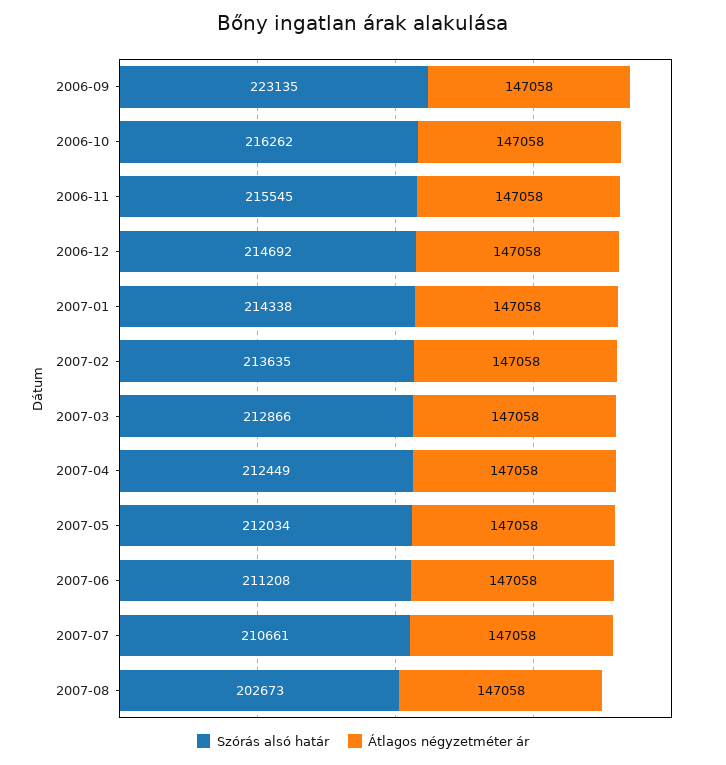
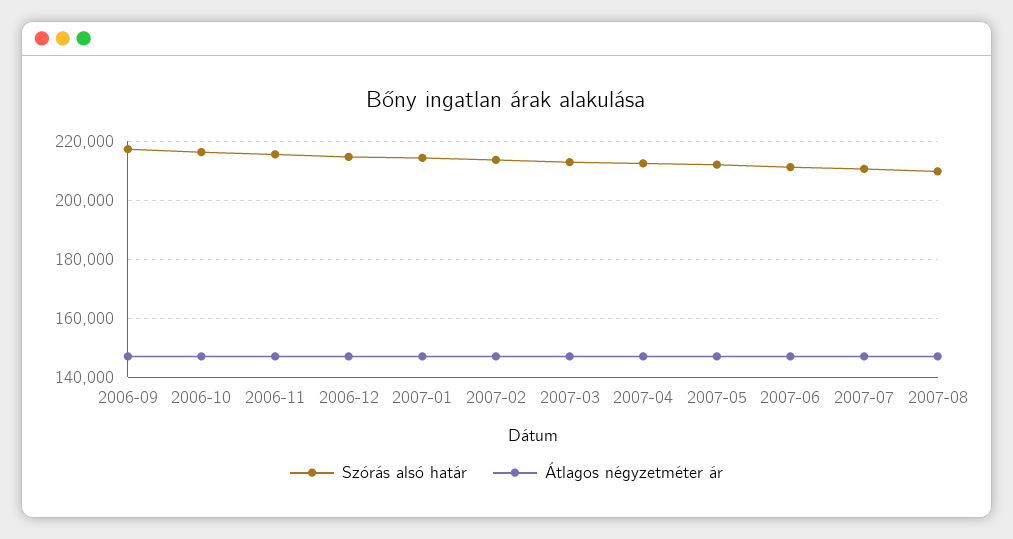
  {
    "Szórás alsó határ": {
-     "2006-09": 223135,
+     "2006-09": 217500,
      "2006-10": 216262,
      "2006-11": 215545,
      "2006-12": 214692,
      "2007-01": 214338,
      "2007-02": 213635,
      "2007-03": 212866,
      "2007-04": 212449,
      "2007-05": 212034,
      "2007-06": 211208,
      "2007-07": 210661,
-     "2007-08": 202673
+     "2007-08": 210000
    },
    "Átlagos négyzetméter ár": {
      "2006-09": 147058,
      "2006-10": 147058,
      "2006-11": 147058,
      "2006-12": 147058,
      "2007-01": 147058,
      "2007-02": 147058,
      "2007-03": 147058,
      "2007-04": 147058,
      "2007-05": 147058,
      "2007-06": 147058,
      "2007-07": 147058,
      "2007-08": 147058
    }
  }

